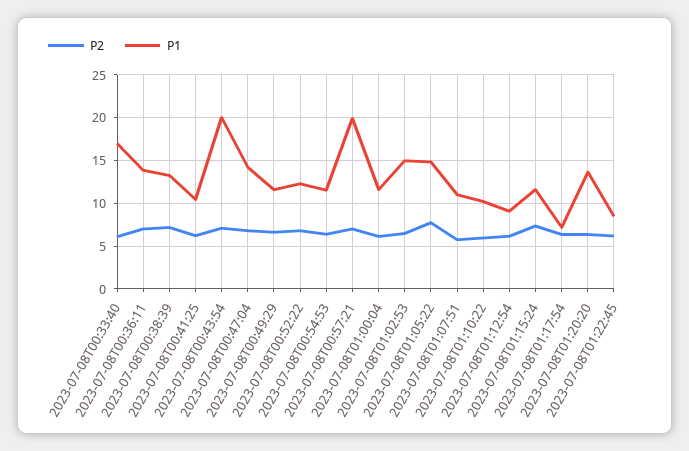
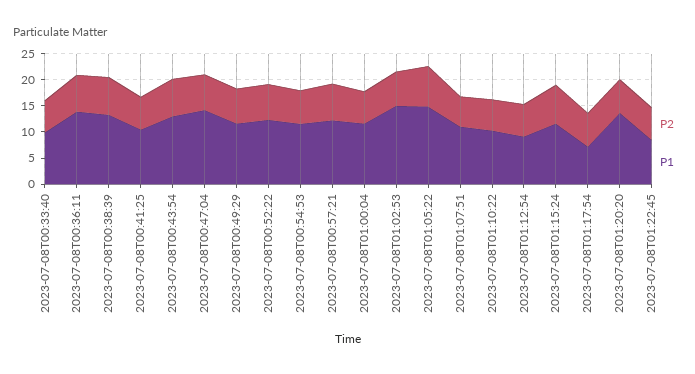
  {
    "P2": {
      "2023-07-08T00:33:40": 6,
      "2023-07-08T00:36:11": 7,
      "2023-07-08T00:38:39": 7,
      "2023-07-08T00:41:25": 6,
      "2023-07-08T00:43:54": 7,
      "2023-07-08T00:47:04": 7,
      "2023-07-08T00:49:29": 7,
      "2023-07-08T00:52:22": 7,
      "2023-07-08T00:54:53": 6,
      "2023-07-08T00:57:21": 7,
      "2023-07-08T01:00:04": 6,
      "2023-07-08T01:02:53": 7,
      "2023-07-08T01:05:22": 8,
      "2023-07-08T01:07:51": 6,
      "2023-07-08T01:10:22": 6,
      "2023-07-08T01:12:54": 6,
      "2023-07-08T01:15:24": 7,
      "2023-07-08T01:17:54": 6,
      "2023-07-08T01:20:20": 6,
      "2023-07-08T01:22:45": 6
    },
    "P1": {
-     "2023-07-08T00:33:40": 17,
+     "2023-07-08T00:33:40": 10,
      "2023-07-08T00:36:11": 14,
      "2023-07-08T00:38:39": 13,
      "2023-07-08T00:41:25": 10,
-     "2023-07-08T00:43:54": 20,
+     "2023-07-08T00:43:54": 12.5,
      "2023-07-08T00:47:04": 14,
      "2023-07-08T00:49:29": 12,
      "2023-07-08T00:52:22": 12,
      "2023-07-08T00:54:53": 12,
-     "2023-07-08T00:57:21": 20,
+     "2023-07-08T00:57:21": 12.5,
      "2023-07-08T01:00:04": 12,
      "2023-07-08T01:02:53": 15,
      "2023-07-08T01:05:22": 15,
      "2023-07-08T01:07:51": 11,
      "2023-07-08T01:10:22": 10,
      "2023-07-08T01:12:54": 9,
      "2023-07-08T01:15:24": 12,
      "2023-07-08T01:17:54": 7,
      "2023-07-08T01:20:20": 14,
      "2023-07-08T01:22:45": 8
    }
  }

